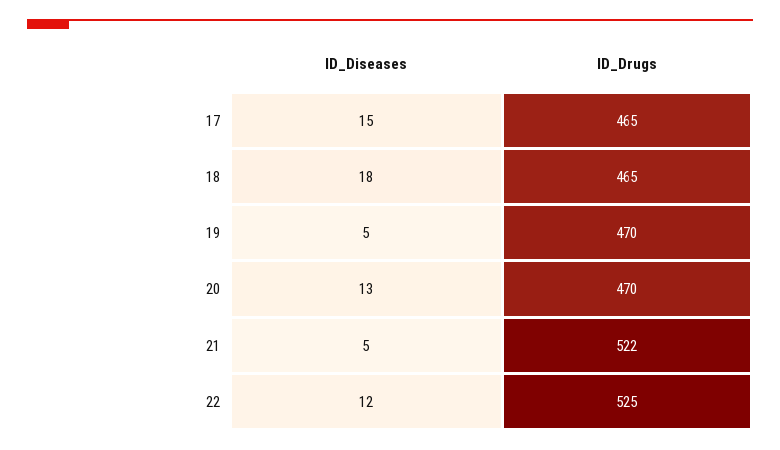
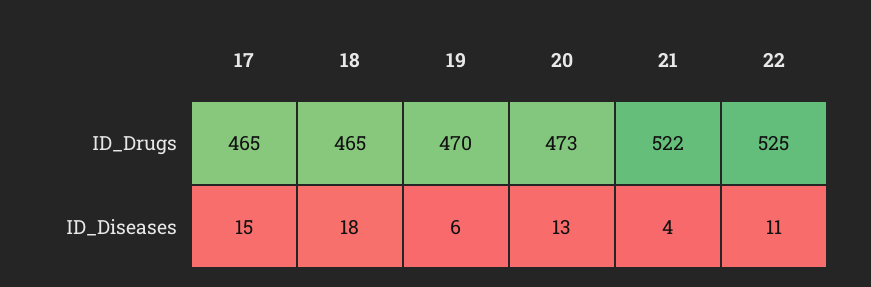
  {
    "ID_Diseases": {
      "17": 15,
      "18": 18,
-     "19": 5,
+     "19": 6,
      "20": 13,
-     "21": 5,
+     "21": 4,
-     "22": 12
+     "22": 11
    },
    "ID_Drugs": {
      "17": 465,
      "18": 465,
      "19": 470,
-     "20": 470,
+     "20": 473,
      "21": 522,
      "22": 525
    }
  }

